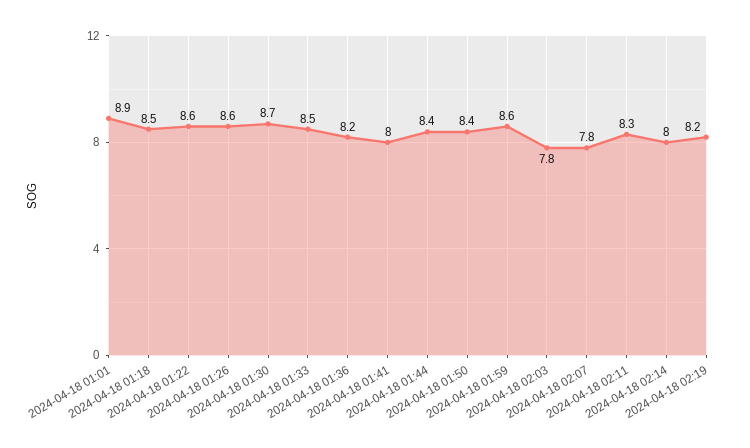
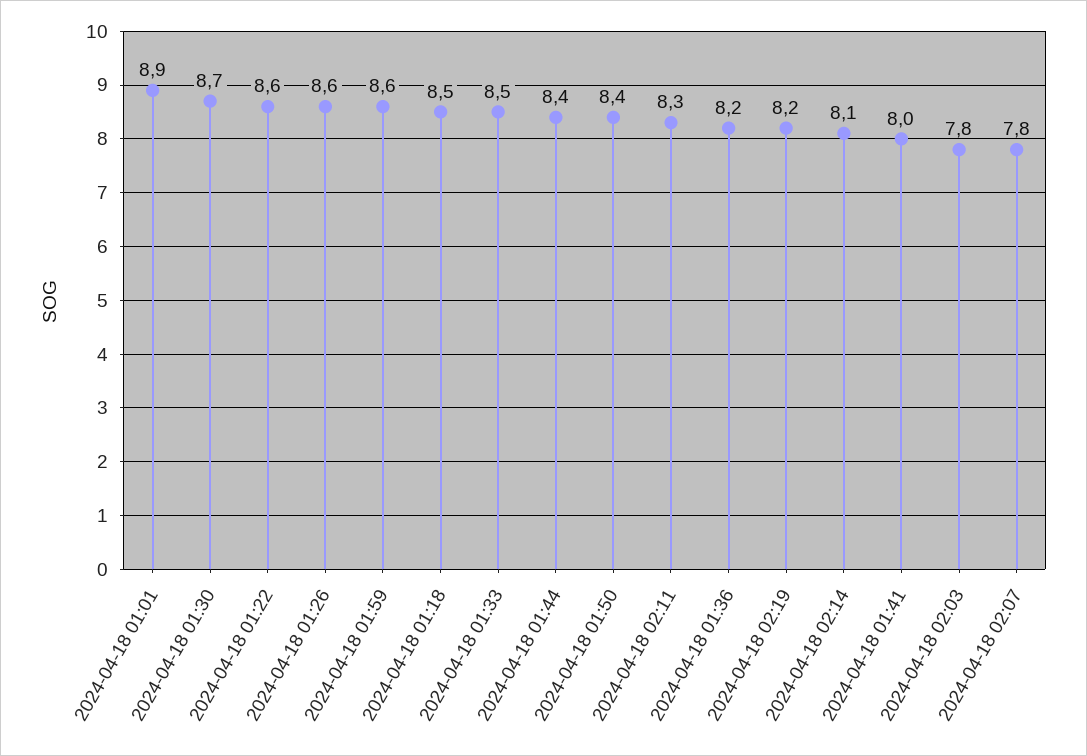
  {
    "2024-04-18 01:01": 8.9,
    "2024-04-18 01:18": 8.5,
    "2024-04-18 01:22": 8.6,
    "2024-04-18 01:26": 8.6,
    "2024-04-18 01:30": 8.7,
    "2024-04-18 01:33": 8.5,
    "2024-04-18 01:36": 8.2,
    "2024-04-18 01:41": 8,
    "2024-04-18 01:44": 8.4,
    "2024-04-18 01:50": 8.4,
    "2024-04-18 01:59": 8.6,
    "2024-04-18 02:03": 7.8,
    "2024-04-18 02:07": 7.8,
    "2024-04-18 02:11": 8.3,
-   "2024-04-18 02:14": 8,
+   "2024-04-18 02:14": 8.1,
    "2024-04-18 02:19": 8.2
  }

